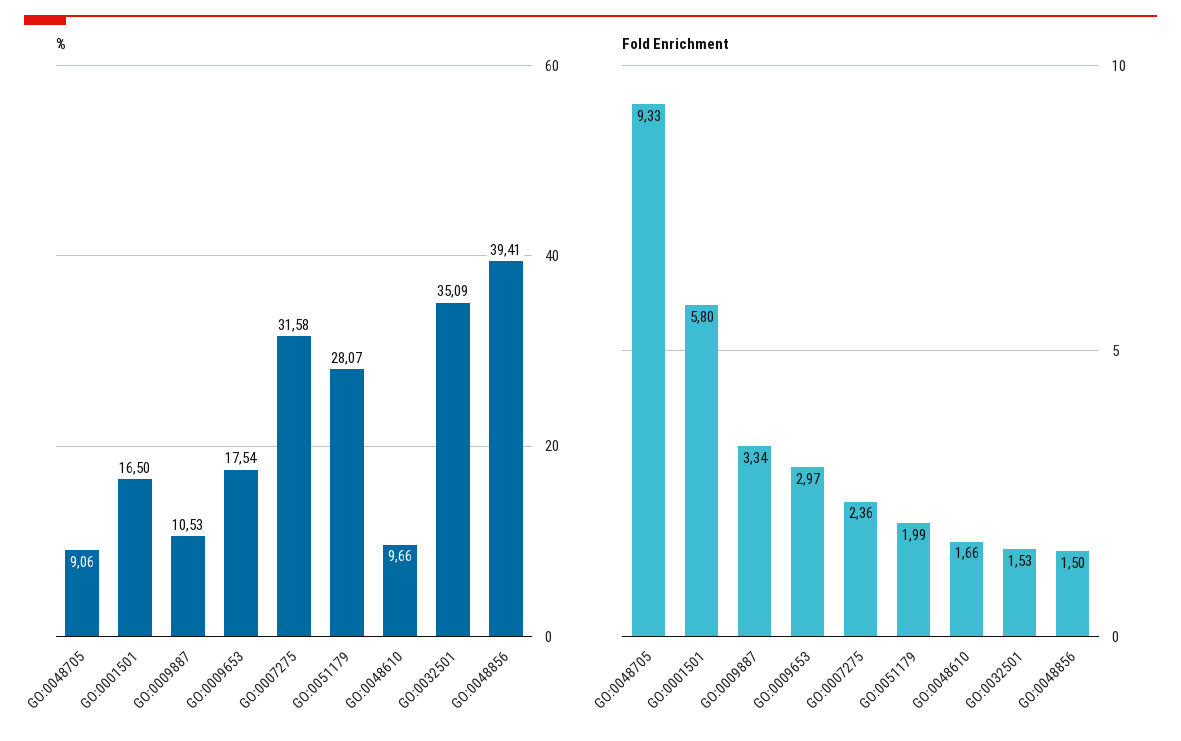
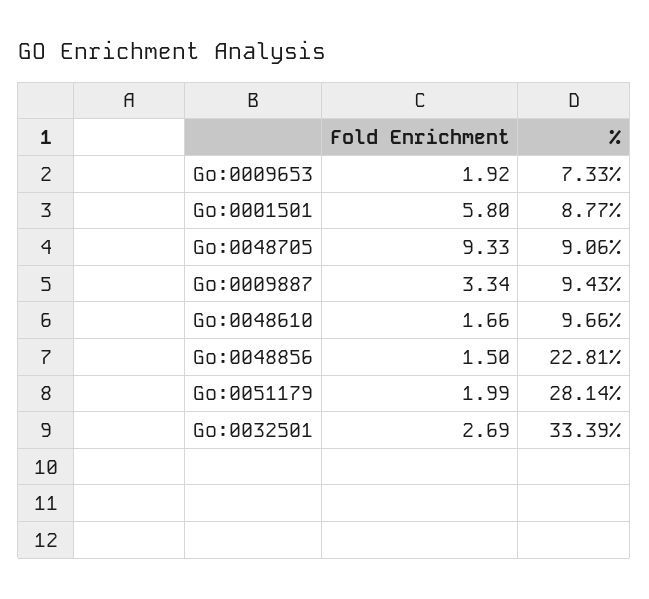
  {
    "%": {
      "GO:0048705": 9.06,
-     "GO:0001501": 16.5,
+     "GO:0001501": 8.77,
-     "GO:0009887": 10.53,
+     "GO:0009887": 9.43,
-     "GO:0009653": 17.54,
+     "GO:0009653": 7.33,
-     "GO:0007275": 31.58,
-     "GO:0051179": 28.07,
+     "GO:0051179": 28.14,
      "GO:0048610": 9.66,
-     "GO:0032501": 35.09,
+     "GO:0032501": 33.39,
-     "GO:0048856": 39.41
+     "GO:0048856": 22.81
    },
    "Fold Enrichment": {
      "GO:0048705": 9.33,
      "GO:0001501": 5.8,
      "GO:0009887": 3.34,
-     "GO:0009653": 2.97,
+     "GO:0009653": 1.92,
-     "GO:0007275": 2.36,
      "GO:0051179": 1.99,
      "GO:0048610": 1.66,
-     "GO:0032501": 1.53,
+     "GO:0032501": 2.69,
      "GO:0048856": 1.5
    }
  }

